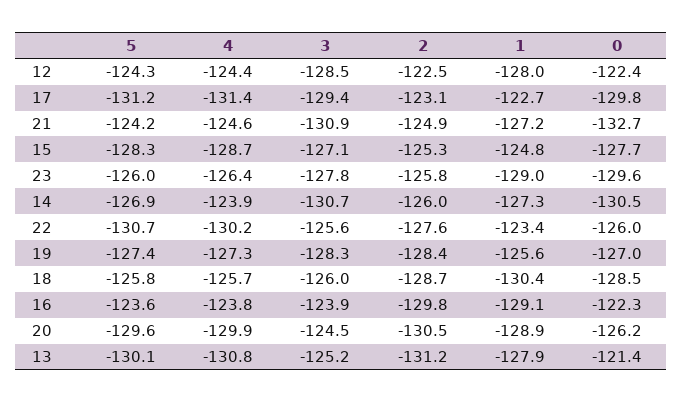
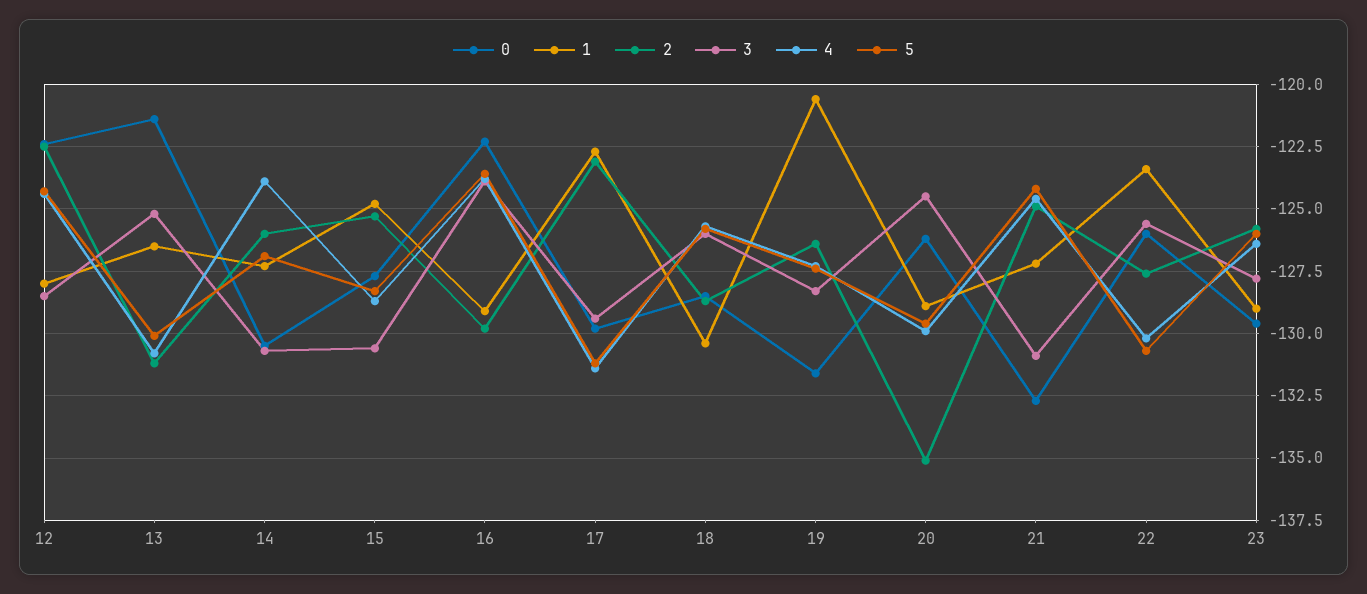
  {
    "5": {
      "12": -124.3,
      "17": -131.2,
      "21": -124.2,
      "15": -128.3,
      "23": -126,
      "14": -126.9,
      "22": -130.7,
      "19": -127.4,
      "18": -125.8,
      "16": -123.6,
      "20": -129.6,
      "13": -130.1
    },
    "4": {
      "12": -124.4,
      "17": -131.4,
      "21": -124.6,
      "15": -128.7,
      "23": -126.4,
      "14": -123.9,
      "22": -130.2,
      "19": -127.3,
      "18": -125.7,
      "16": -123.8,
      "20": -129.9,
      "13": -130.8
    },
    "3": {
      "12": -128.5,
      "17": -129.4,
      "21": -130.9,
-     "15": -127.1,
+     "15": -130.5,
      "23": -127.8,
      "14": -130.7,
      "22": -125.6,
      "19": -128.3,
      "18": -126,
      "16": -123.9,
      "20": -124.5,
      "13": -125.2
    },
    "2": {
      "12": -122.5,
      "17": -123.1,
      "21": -124.9,
      "15": -125.3,
      "23": -125.8,
      "14": -126,
      "22": -127.6,
-     "19": -128.4,
+     "19": -126.5,
      "18": -128.7,
      "16": -129.8,
-     "20": -130.5,
+     "20": -135,
      "13": -131.2
    },
    "1": {
      "12": -128,
      "17": -122.7,
      "21": -127.2,
      "15": -124.8,
      "23": -129,
      "14": -127.3,
      "22": -123.4,
-     "19": -125.6,
+     "19": -120.5,
      "18": -130.4,
      "16": -129.1,
      "20": -128.9,
-     "13": -127.9
+     "13": -126.5
    },
    "0": {
      "12": -122.4,
      "17": -129.8,
      "21": -132.7,
      "15": -127.7,
      "23": -129.6,
      "14": -130.5,
      "22": -126,
-     "19": -127,
+     "19": -131.5,
      "18": -128.5,
      "16": -122.3,
      "20": -126.2,
      "13": -121.4
    }
  }

